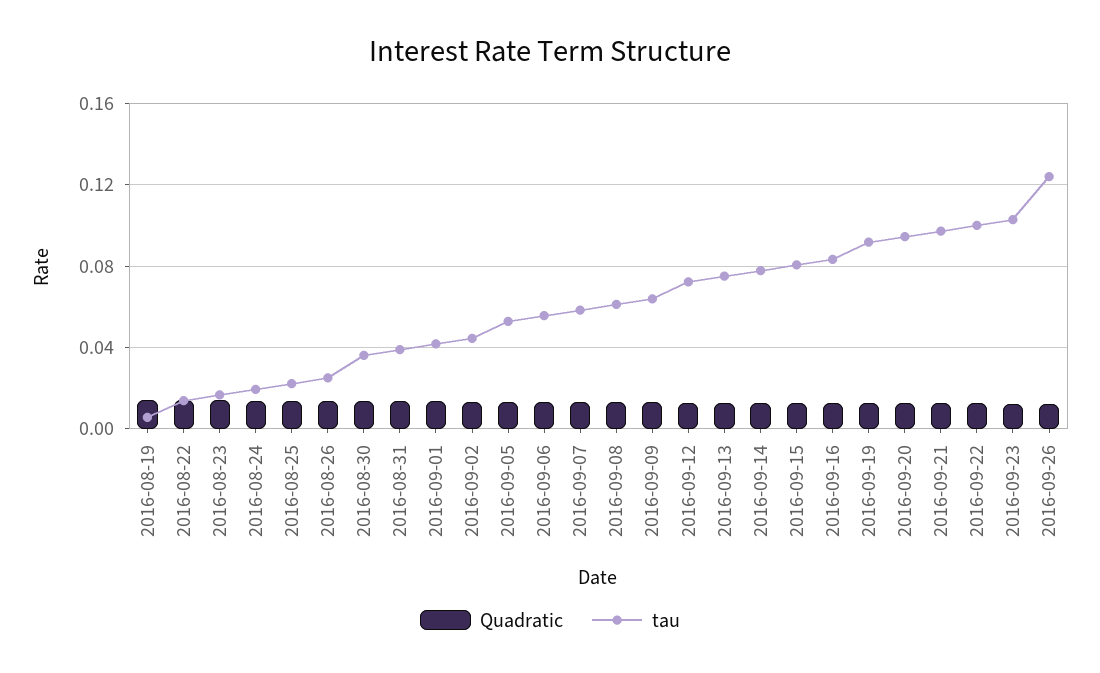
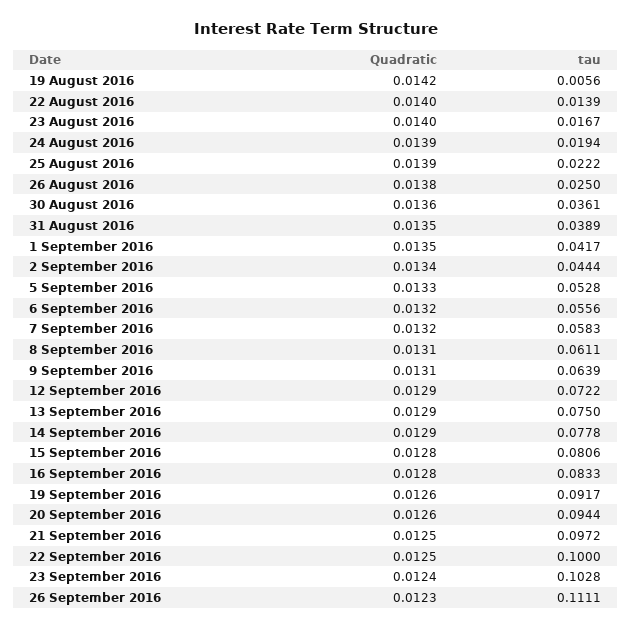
  {
    "Quadratic": {
      "2016-08-19": 0.0142,
      "2016-08-22": 0.014,
      "2016-08-23": 0.014,
      "2016-08-24": 0.0139,
      "2016-08-25": 0.0139,
      "2016-08-26": 0.0138,
      "2016-08-30": 0.0136,
      "2016-08-31": 0.0135,
      "2016-09-01": 0.0135,
      "2016-09-02": 0.0134,
      "2016-09-05": 0.0133,
      "2016-09-06": 0.0132,
      "2016-09-07": 0.0132,
      "2016-09-08": 0.0131,
      "2016-09-09": 0.0131,
      "2016-09-12": 0.0129,
      "2016-09-13": 0.0129,
      "2016-09-14": 0.0129,
      "2016-09-15": 0.0128,
      "2016-09-16": 0.0128,
      "2016-09-19": 0.0126,
      "2016-09-20": 0.0126,
      "2016-09-21": 0.0125,
      "2016-09-22": 0.0125,
      "2016-09-23": 0.0124,
      "2016-09-26": 0.0123
    },
    "tau": {
      "2016-08-19": 0.0056,
      "2016-08-22": 0.0139,
      "2016-08-23": 0.0167,
      "2016-08-24": 0.0194,
      "2016-08-25": 0.0222,
      "2016-08-26": 0.025,
      "2016-08-30": 0.0361,
      "2016-08-31": 0.0389,
      "2016-09-01": 0.0417,
      "2016-09-02": 0.0444,
      "2016-09-05": 0.0528,
      "2016-09-06": 0.0556,
      "2016-09-07": 0.0583,
      "2016-09-08": 0.0611,
      "2016-09-09": 0.0639,
      "2016-09-12": 0.0722,
      "2016-09-13": 0.075,
      "2016-09-14": 0.0778,
      "2016-09-15": 0.0806,
      "2016-09-16": 0.0833,
      "2016-09-19": 0.0917,
      "2016-09-20": 0.0944,
      "2016-09-21": 0.0972,
      "2016-09-22": 0.1,
      "2016-09-23": 0.1028,
-     "2016-09-26": 0.125
+     "2016-09-26": 0.1111
    }
  }

